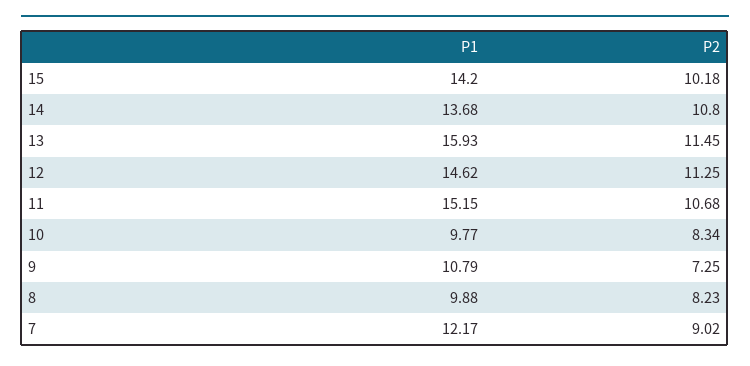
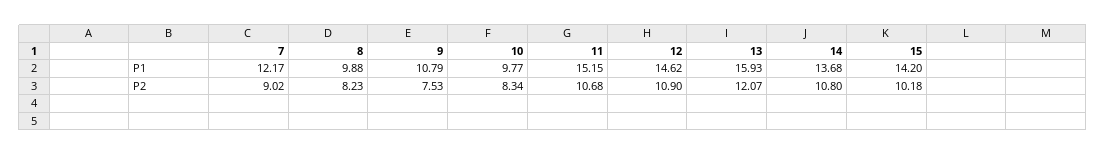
  {
    "P1": {
      "15": 14.2,
      "14": 13.68,
      "13": 15.93,
      "12": 14.62,
      "11": 15.15,
      "10": 9.77,
      "9": 10.79,
      "8": 9.88,
      "7": 12.17
    },
    "P2": {
      "15": 10.18,
      "14": 10.8,
-     "13": 11.45,
+     "13": 12.07,
-     "12": 11.25,
+     "12": 10.9,
      "11": 10.68,
      "10": 8.34,
-     "9": 7.25,
+     "9": 7.53,
      "8": 8.23,
      "7": 9.02
    }
  }

